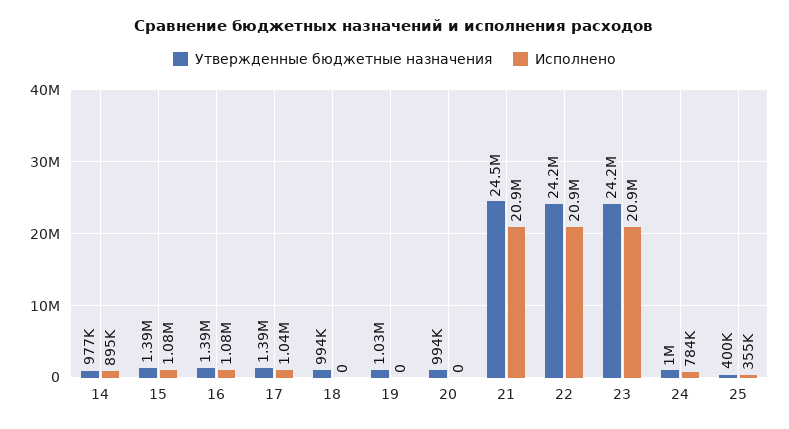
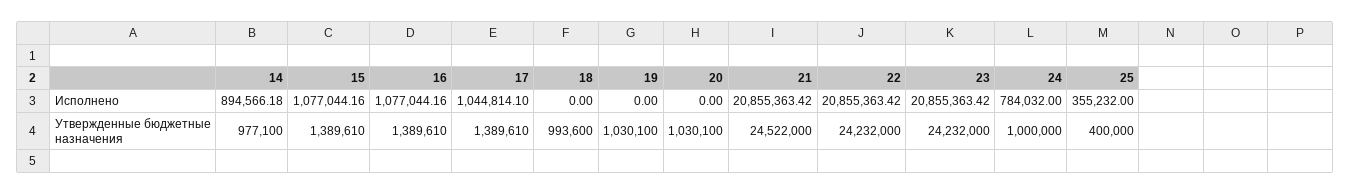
  {
    "Утвержденные бюджетные назначения": {
      "14": 977100,
      "15": 1389610,
      "16": 1389610,
      "17": 1389610,
      "18": 993600,
      "19": 1030100,
-     "20": 994000,
+     "20": 1030100,
      "21": 24522000,
      "22": 24232000,
      "23": 24232000,
      "24": 1000000,
      "25": 400000
    },
    "Исполнено": {
      "14": 894566.18,
      "15": 1077044.16,
      "16": 1077044.16,
      "17": 1044814.1,
      "18": 0,
      "19": 0,
      "20": 0,
      "21": 20855363.42,
      "22": 20855363.42,
      "23": 20855363.42,
      "24": 784032,
      "25": 355232
    }
  }

